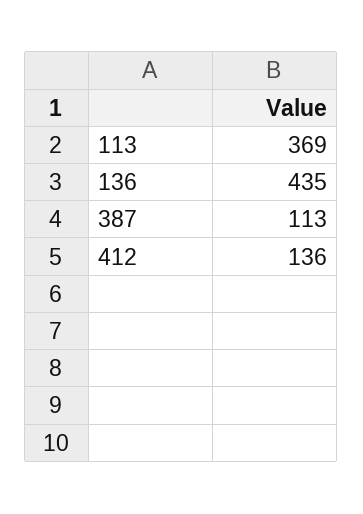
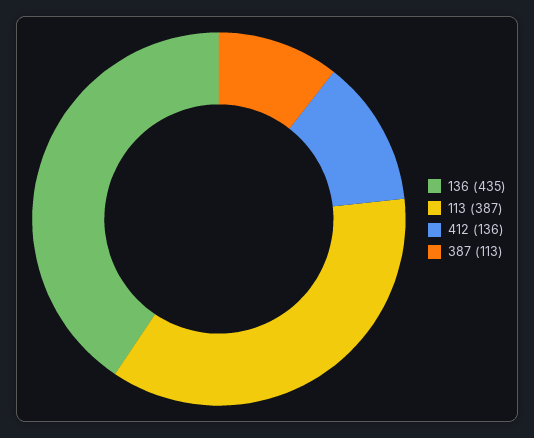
  {
-   "113": 369,
+   "113": 387,
    "136": 435,
    "387": 113,
    "412": 136
  }

